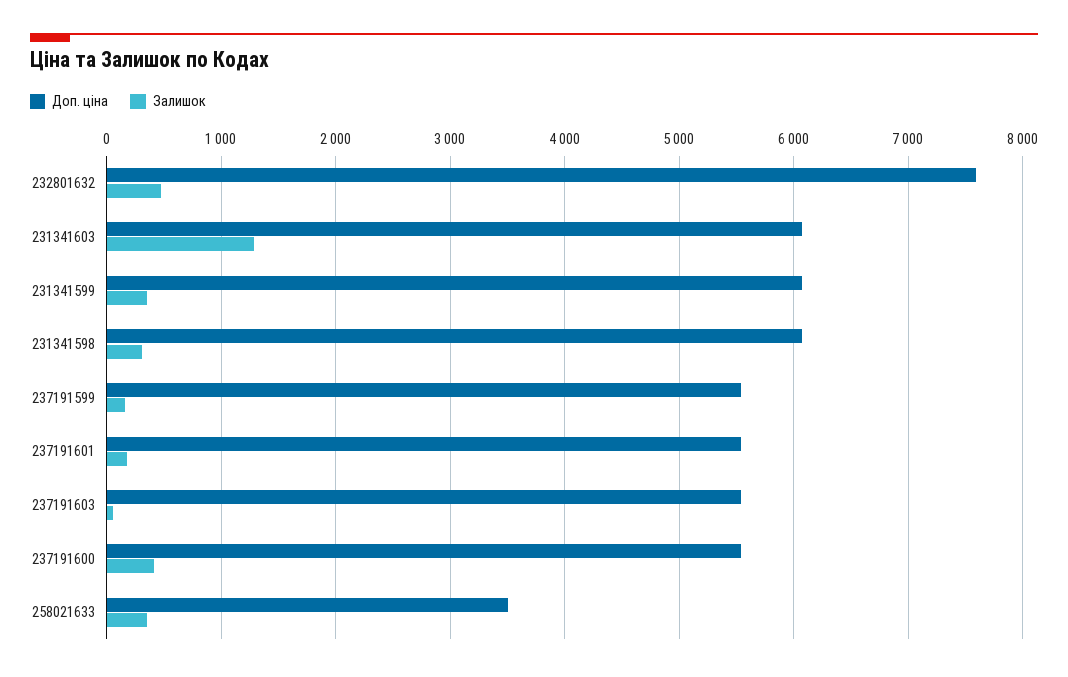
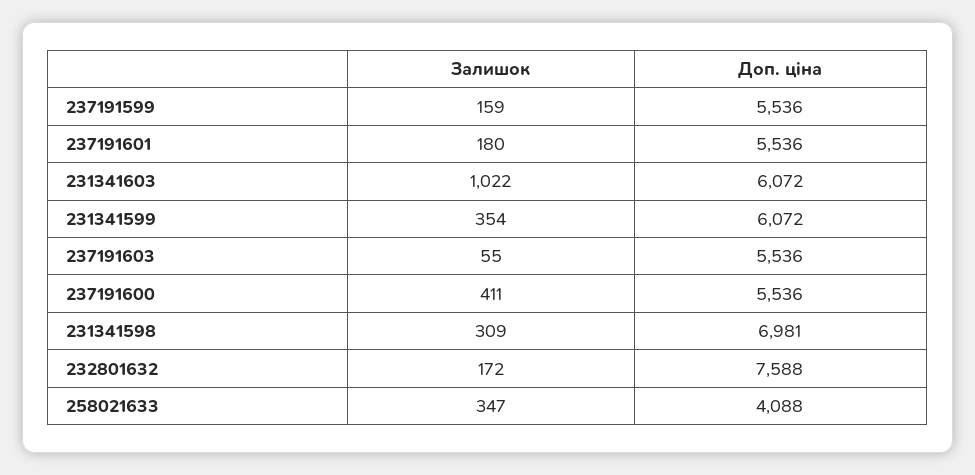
  {
    "Доп. ціна": {
      "232801632": 7588,
      "231341603": 6072,
      "231341599": 6072,
-     "231341598": 6100,
+     "231341598": 6981,
      "237191599": 5536,
      "237191601": 5536,
      "237191603": 5536,
      "237191600": 5536,
-     "258021633": 3500
+     "258021633": 4088
    },
    "Залишок": {
-     "232801632": 500,
+     "232801632": 172,
-     "231341603": 1300,
+     "231341603": 1022,
      "231341599": 354,
      "231341598": 309,
      "237191599": 159,
      "237191601": 180,
      "237191603": 55,
      "237191600": 411,
      "258021633": 347
    }
  }

